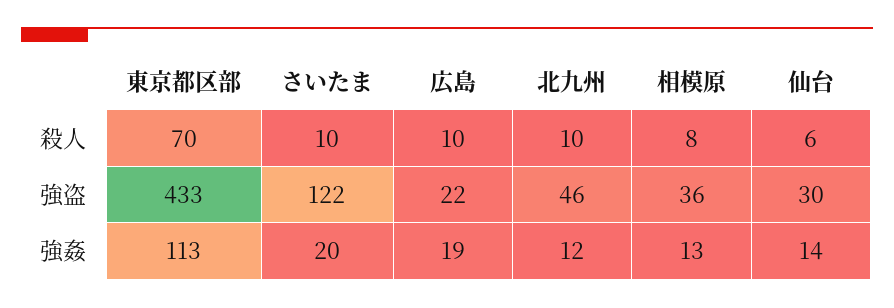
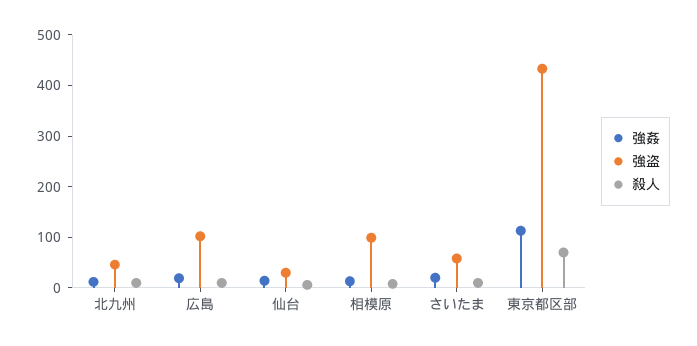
  {
    "殺人": {
      "東京都区部": 70,
      "さいたま": 10,
      "広島": 10,
      "北九州": 10,
      "相模原": 8,
      "仙台": 6
    },
    "強盗": {
      "東京都区部": 433,
-     "さいたま": 122,
+     "さいたま": 60,
-     "広島": 22,
+     "広島": 100,
      "北九州": 46,
-     "相模原": 36,
+     "相模原": 100,
      "仙台": 30
    },
    "強姦": {
      "東京都区部": 113,
      "さいたま": 20,
      "広島": 19,
      "北九州": 12,
      "相模原": 13,
      "仙台": 14
    }
  }

